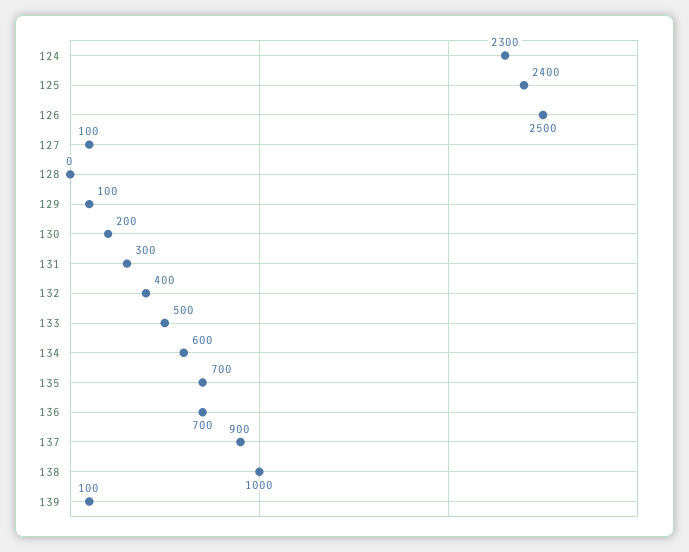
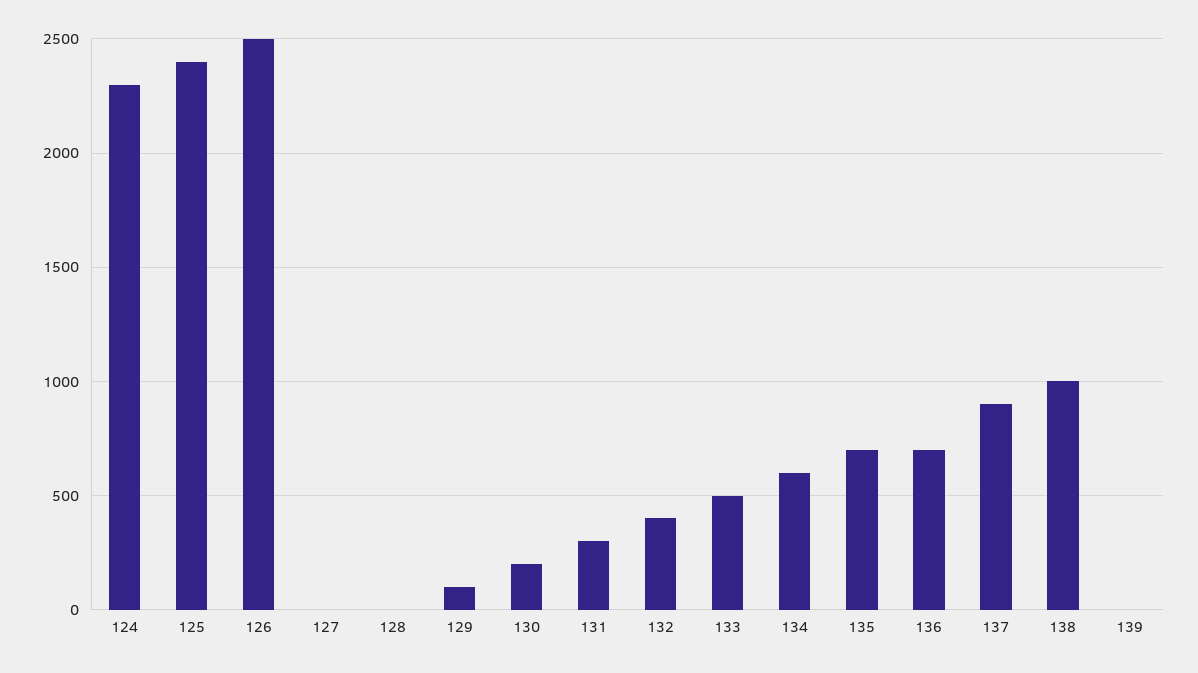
  {
    "124": 2300,
    "125": 2400,
    "126": 2500,
-   "127": 100,
+   "127": 0,
    "128": 0,
    "129": 100,
    "130": 200,
    "131": 300,
    "132": 400,
    "133": 500,
    "134": 600,
    "135": 700,
    "136": 700,
    "137": 900,
    "138": 1000,
-   "139": 100
+   "139": 0
  }

